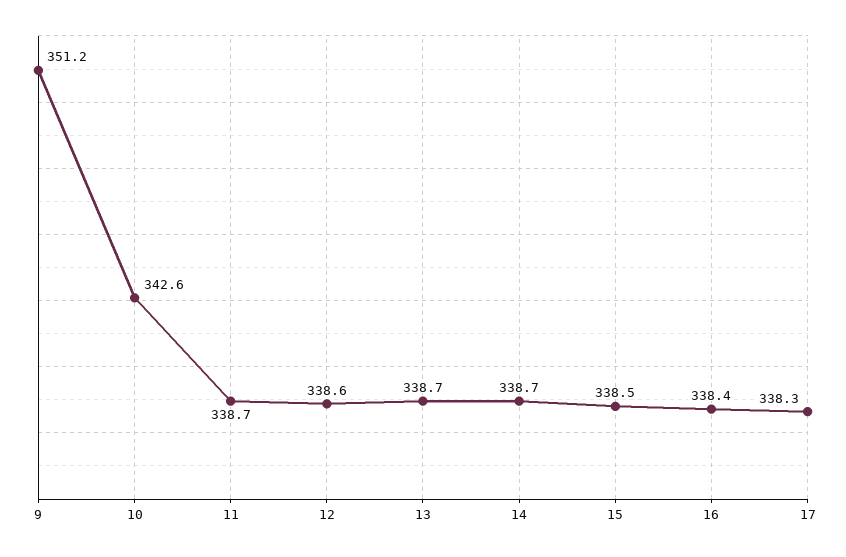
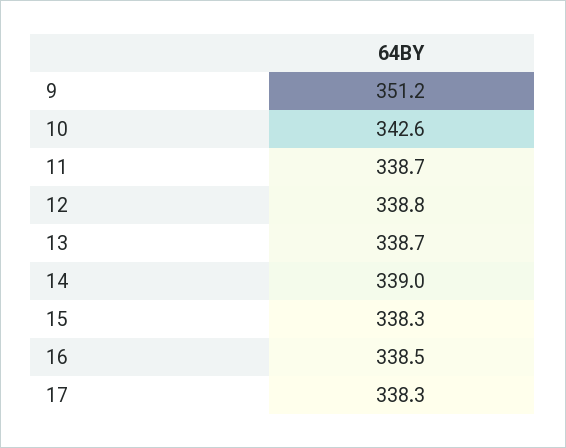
  {
    "9": 351.2,
    "10": 342.6,
    "11": 338.7,
-   "12": 338.6,
+   "12": 338.8,
    "13": 338.7,
-   "14": 338.7,
+   "14": 339,
-   "15": 338.5,
+   "15": 338.3,
-   "16": 338.4,
+   "16": 338.5,
    "17": 338.3
  }

